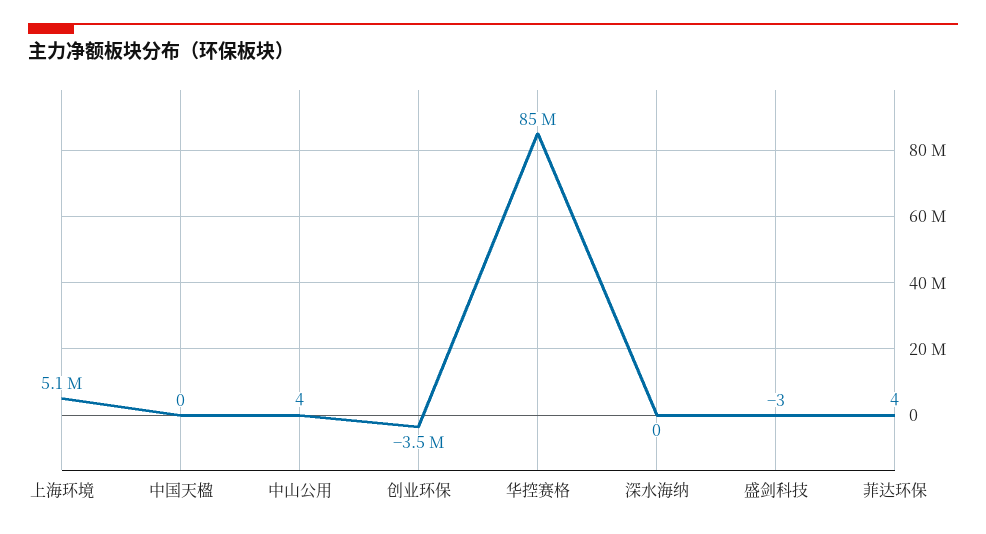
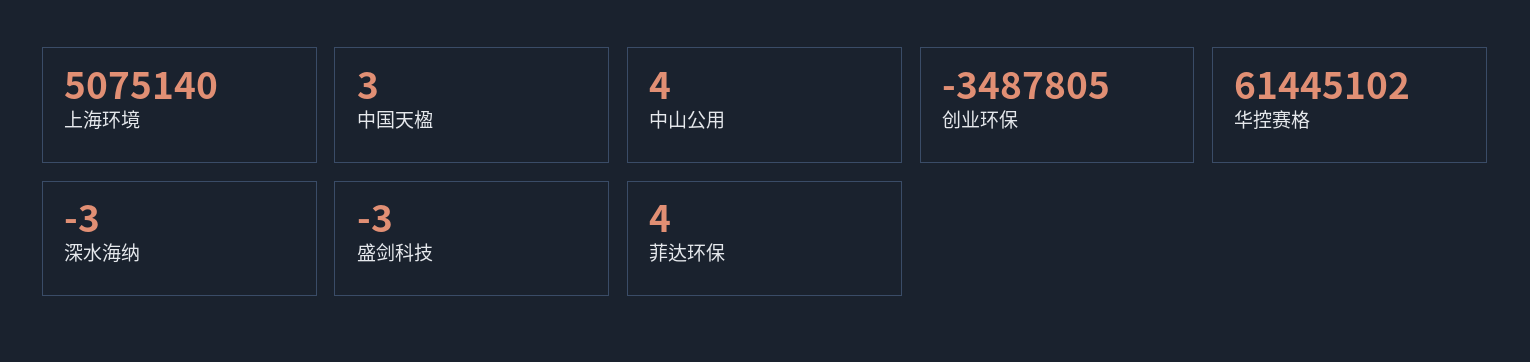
  {
    "上海环境": 5075140,
-   "中国天楹": 0,
+   "中国天楹": 3,
    "中山公用": 4,
    "创业环保": -3487805,
-   "华控赛格": 85000000,
+   "华控赛格": 61445102,
-   "深水海纳": 0,
+   "深水海纳": -3,
    "盛剑科技": -3,
    "菲达环保": 4
  }

